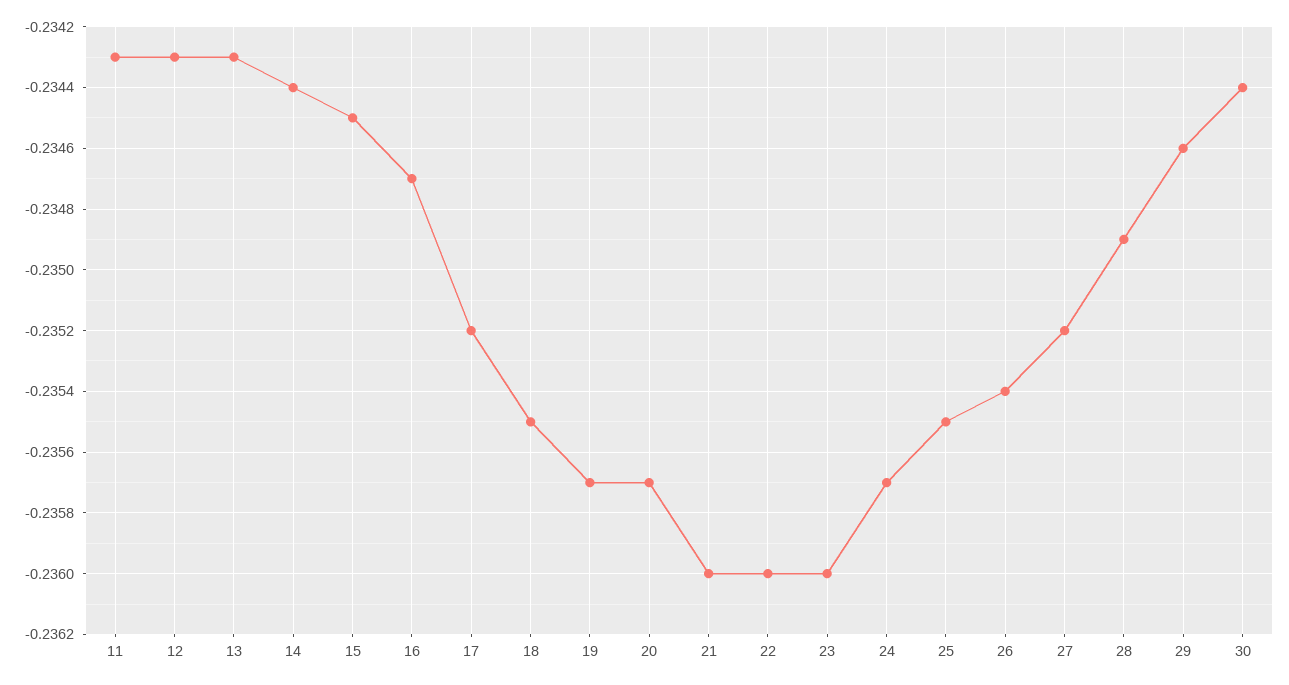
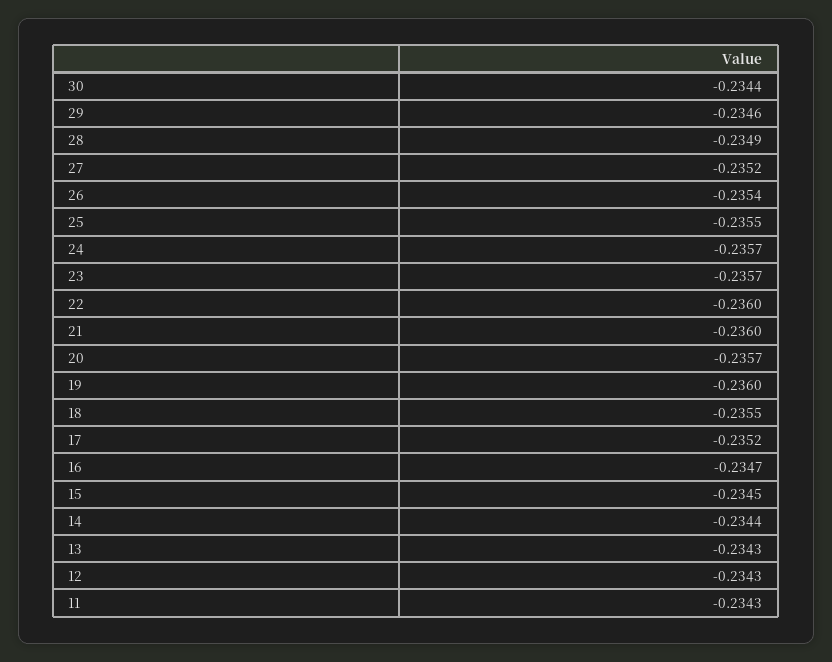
  {
    "11": -0.2343,
    "12": -0.2343,
    "13": -0.2343,
    "14": -0.2344,
    "15": -0.2345,
    "16": -0.2347,
    "17": -0.2352,
    "18": -0.2355,
-   "19": -0.2357,
+   "19": -0.236,
    "20": -0.2357,
    "21": -0.236,
    "22": -0.236,
-   "23": -0.236,
+   "23": -0.2357,
    "24": -0.2357,
    "25": -0.2355,
    "26": -0.2354,
    "27": -0.2352,
    "28": -0.2349,
    "29": -0.2346,
    "30": -0.2344
  }

